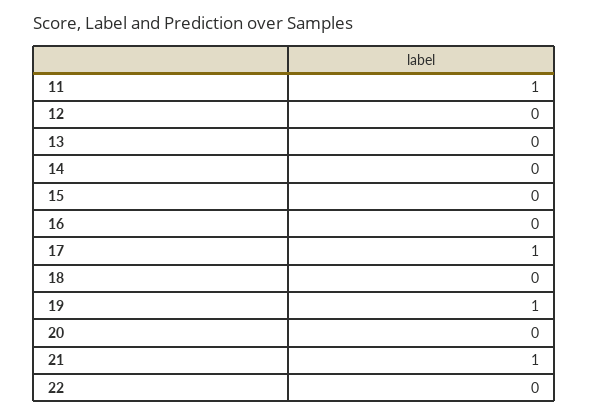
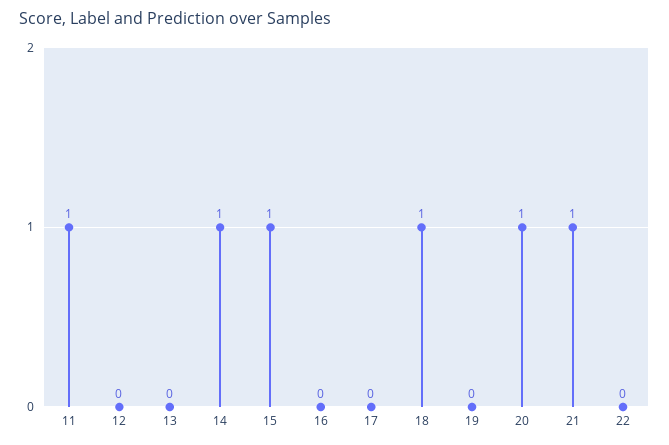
  {
    "11": 1,
    "12": 0,
    "13": 0,
-   "14": 0,
+   "14": 1,
-   "15": 0,
+   "15": 1,
    "16": 0,
-   "17": 1,
+   "17": 0,
-   "18": 0,
+   "18": 1,
-   "19": 1,
+   "19": 0,
-   "20": 0,
+   "20": 1,
    "21": 1,
    "22": 0
  }

